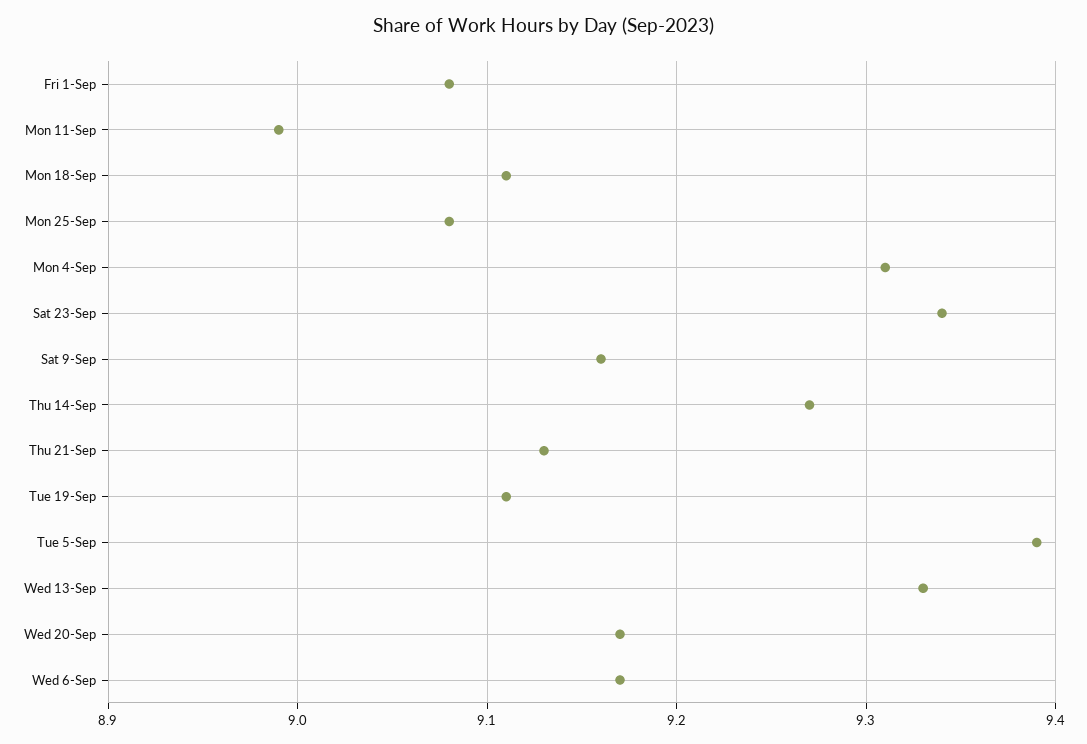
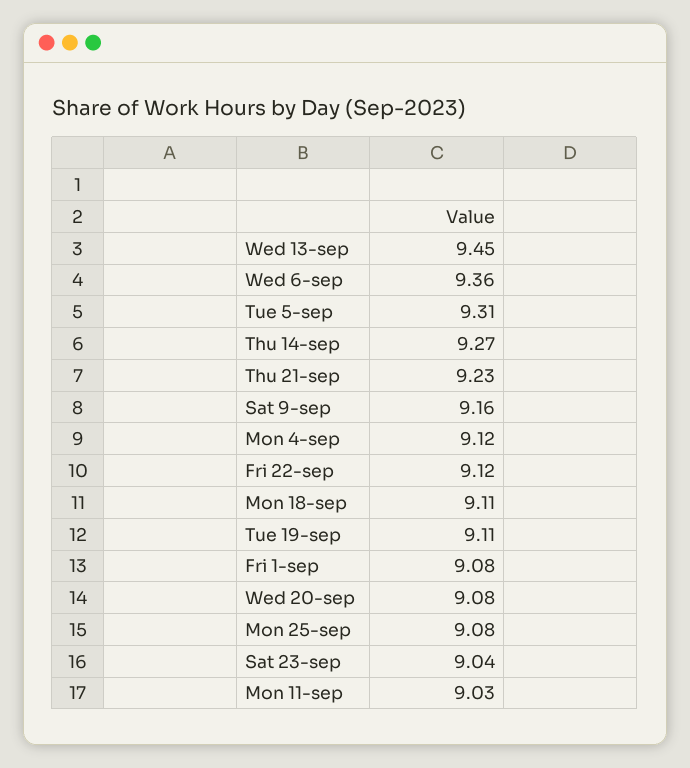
  {
    "Fri 1-Sep": 9.08,
-   "Mon 11-Sep": 8.99,
+   "Mon 11-Sep": 9.03,
    "Mon 18-Sep": 9.11,
    "Mon 25-Sep": 9.08,
-   "Mon 4-Sep": 9.31,
+   "Mon 4-Sep": 9.12,
-   "Sat 23-Sep": 9.34,
+   "Sat 23-Sep": 9.04,
    "Sat 9-Sep": 9.16,
    "Thu 14-Sep": 9.27,
-   "Thu 21-Sep": 9.13,
+   "Thu 21-Sep": 9.23,
    "Tue 19-Sep": 9.11,
-   "Tue 5-Sep": 9.39,
+   "Tue 5-Sep": 9.31,
-   "Wed 13-Sep": 9.33,
+   "Wed 13-Sep": 9.45,
-   "Wed 20-Sep": 9.17,
+   "Wed 20-Sep": 9.08,
-   "Wed 6-Sep": 9.17
+   "Wed 6-Sep": 9.36,
+   "Fri 22-sep": 9.12
  }

